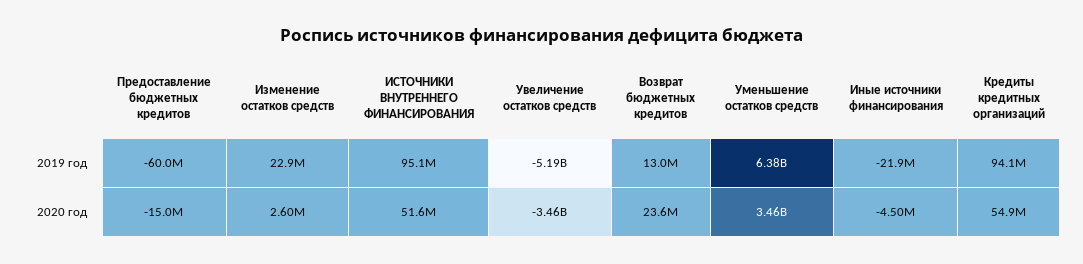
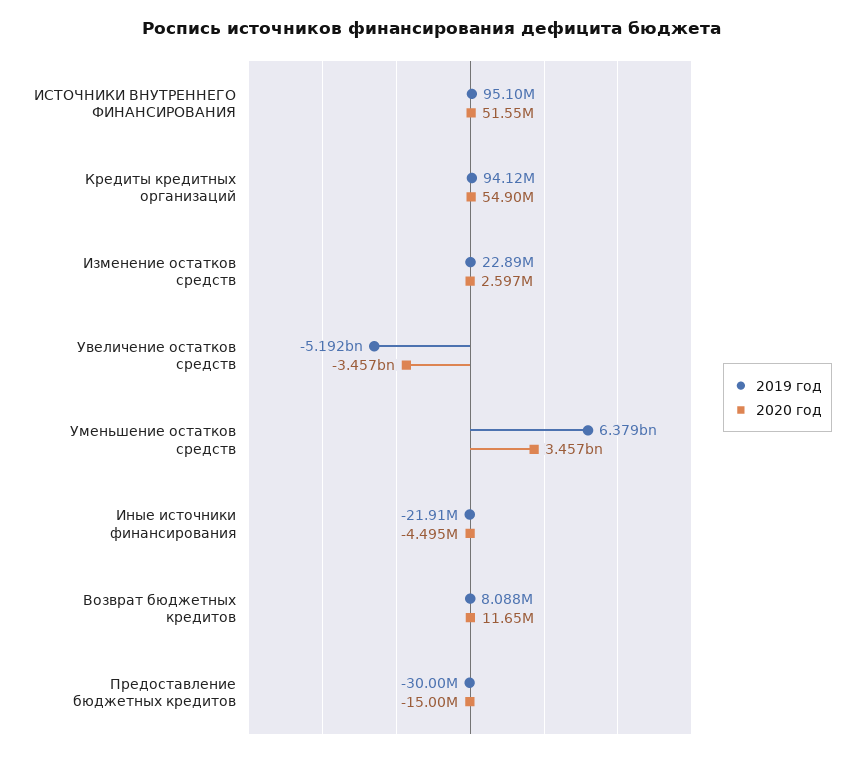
  {
    "2019 год": {
-     "Предоставление бюджетных кредитов": -60000000,
+     "Предоставление бюджетных кредитов": -30000000,
      "Изменение остатков средств": 22890000,
      "ИСТОЧНИКИ ВНУТРЕННЕГО ФИНАНСИРОВАНИЯ": 95100000,
      "Увеличение остатков средств": -5192000000,
-     "Возврат бюджетных кредитов": 13000000,
+     "Возврат бюджетных кредитов": 8088000,
      "Уменьшение остатков средств": 6379000000,
      "Иные источники финансирования": -21910000,
      "Кредиты кредитных организаций": 94120000
    },
    "2020 год": {
      "Предоставление бюджетных кредитов": -15000000,
      "Изменение остатков средств": 2597000,
      "ИСТОЧНИКИ ВНУТРЕННЕГО ФИНАНСИРОВАНИЯ": 51550000,
      "Увеличение остатков средств": -3457000000,
-     "Возврат бюджетных кредитов": 23600000,
+     "Возврат бюджетных кредитов": 11650000,
      "Уменьшение остатков средств": 3457000000,
      "Иные источники финансирования": -4495000,
      "Кредиты кредитных организаций": 54900000
    }
  }

